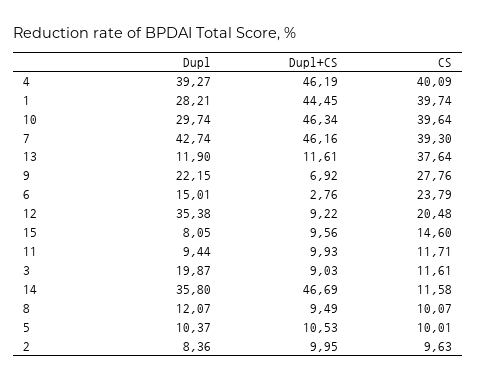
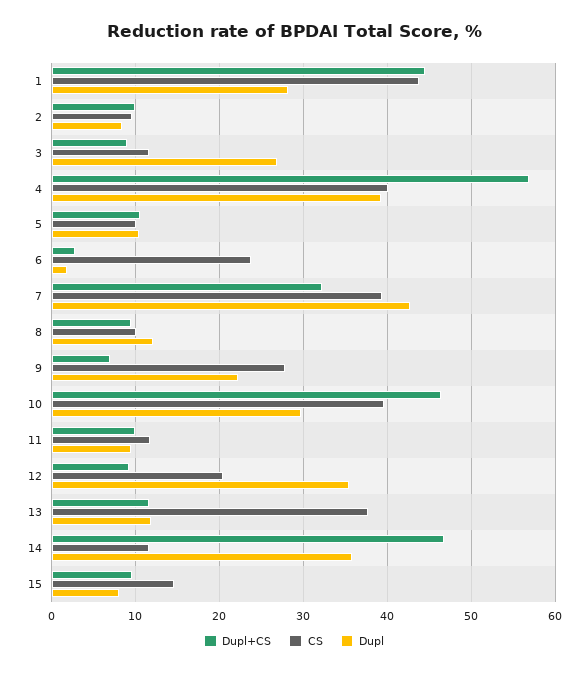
  {
    "Dupl": {
      "4": 39.27,
      "1": 28.21,
      "10": 29.74,
      "7": 42.74,
      "13": 11.9,
      "9": 22.15,
-     "6": 15.01,
+     "6": 2,
      "12": 35.38,
      "15": 8.05,
      "11": 9.44,
-     "3": 19.87,
+     "3": 27,
      "14": 35.8,
      "8": 12.07,
      "5": 10.37,
      "2": 8.36
    },
    "Dupl+CS": {
-     "4": 46.19,
+     "4": 57,
      "1": 44.45,
      "10": 46.34,
-     "7": 46.16,
+     "7": 32,
      "13": 11.61,
      "9": 6.92,
      "6": 2.76,
      "12": 9.22,
      "15": 9.56,
      "11": 9.93,
      "3": 9.03,
      "14": 46.69,
      "8": 9.49,
      "5": 10.53,
      "2": 9.95
    },
    "CS": {
      "4": 40.09,
-     "1": 39.74,
+     "1": 44,
      "10": 39.64,
      "7": 39.3,
      "13": 37.64,
      "9": 27.76,
      "6": 23.79,
      "12": 20.48,
      "15": 14.6,
      "11": 11.71,
      "3": 11.61,
      "14": 11.58,
      "8": 10.07,
      "5": 10.01,
      "2": 9.63
    }
  }

